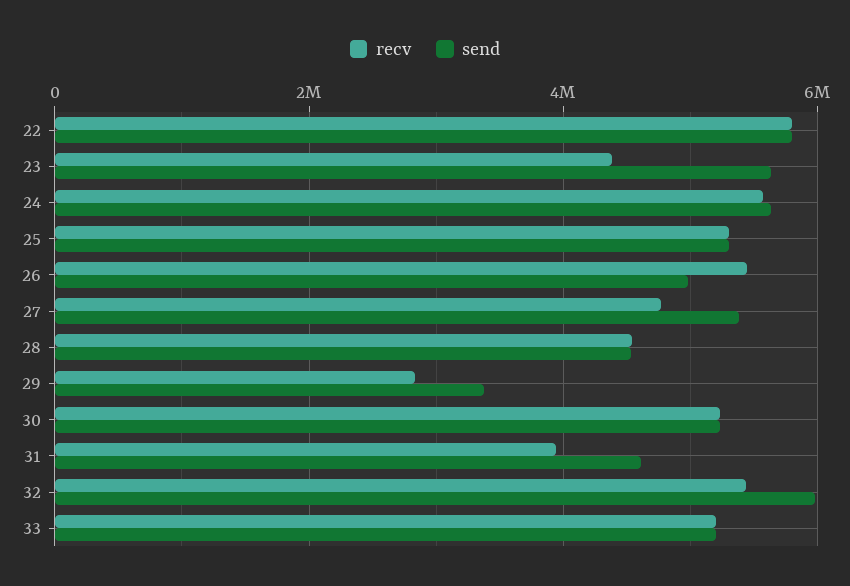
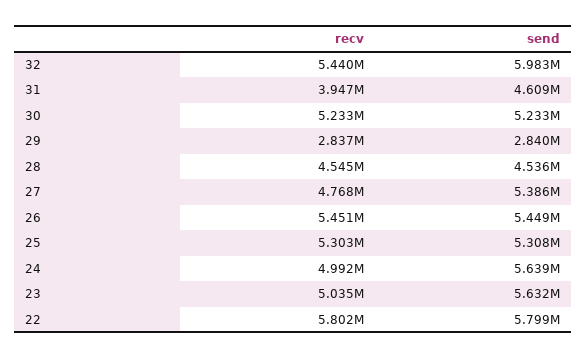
  {
    "recv": {
      "22": 5802000,
-     "23": 4400000,
+     "23": 5035000,
-     "24": 5600000,
+     "24": 4992000,
      "25": 5303000,
      "26": 5451000,
      "27": 4768000,
      "28": 4545000,
      "29": 2837000,
      "30": 5233000,
      "31": 3947000,
-     "32": 5440000,
+     "32": 5440000
-     "33": 5200000
    },
    "send": {
      "22": 5799000,
      "23": 5632000,
      "24": 5639000,
      "25": 5308000,
-     "26": 5000000,
+     "26": 5449000,
      "27": 5386000,
      "28": 4536000,
-     "29": 3400000,
+     "29": 2840000,
      "30": 5233000,
      "31": 4609000,
-     "32": 5983000,
+     "32": 5983000
-     "33": 5200000
    }
  }

